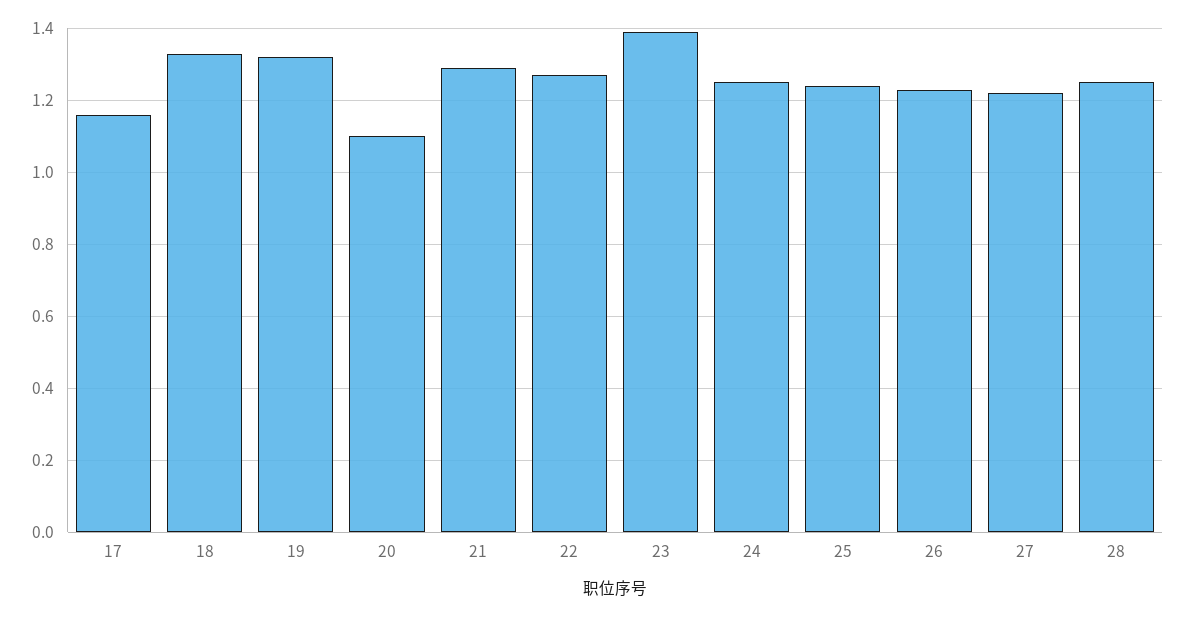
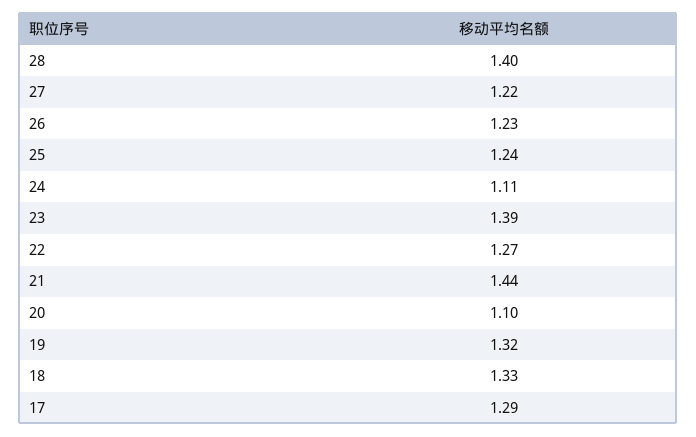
  {
-   "17": 1.15,
+   "17": 1.29,
    "18": 1.33,
    "19": 1.32,
    "20": 1.1,
-   "21": 1.3,
+   "21": 1.44,
    "22": 1.27,
    "23": 1.39,
-   "24": 1.25,
+   "24": 1.11,
    "25": 1.24,
    "26": 1.23,
    "27": 1.22,
-   "28": 1.25
+   "28": 1.4
  }

